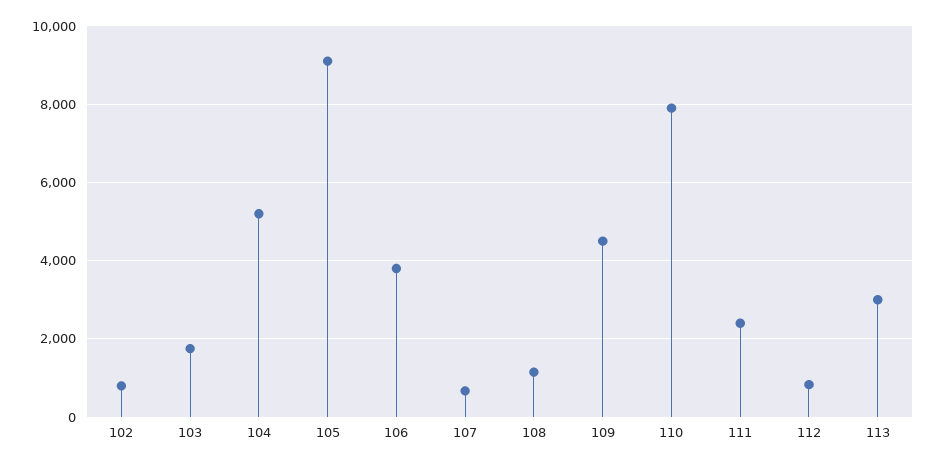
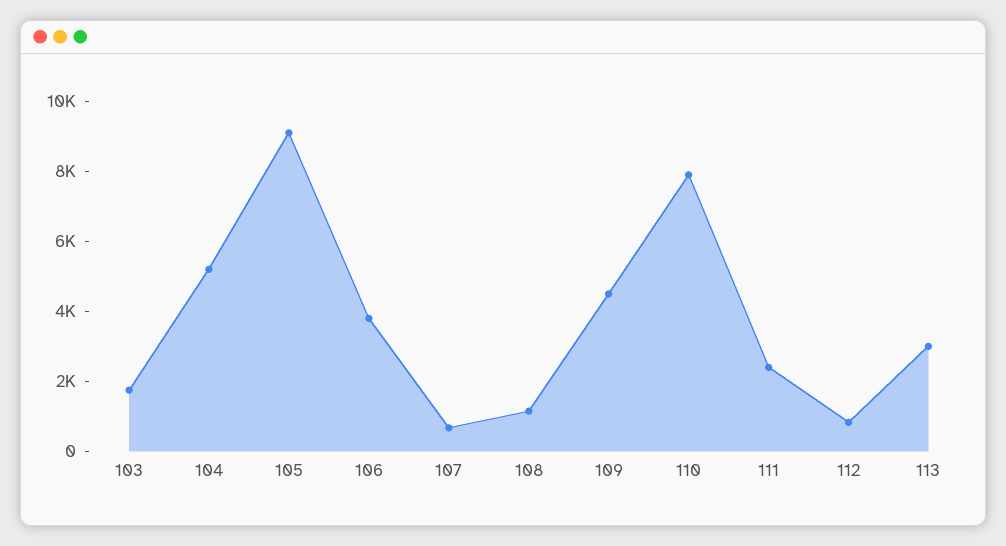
  {
-   "102": 800,
    "103": 1800,
    "104": 5200,
    "105": 9200,
    "106": 3800,
    "107": 600,
    "108": 1200,
    "109": 4600,
    "110": 8000,
    "111": 2400,
    "112": 800,
    "113": 3000
  }

